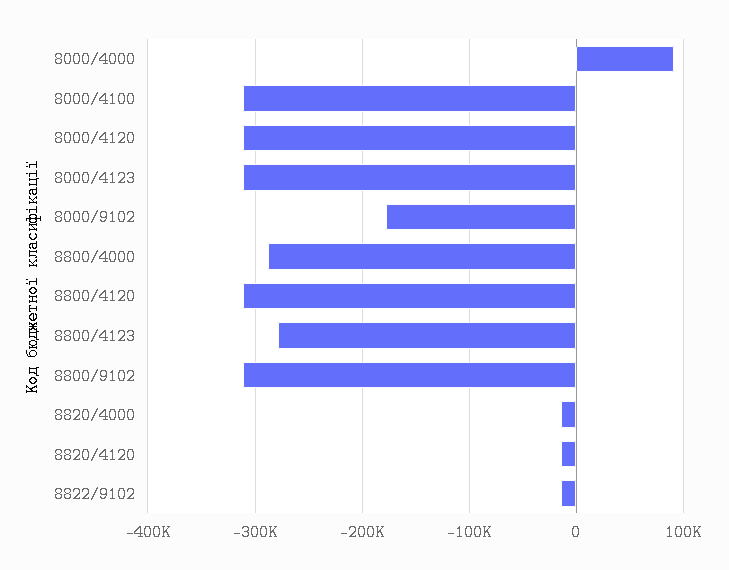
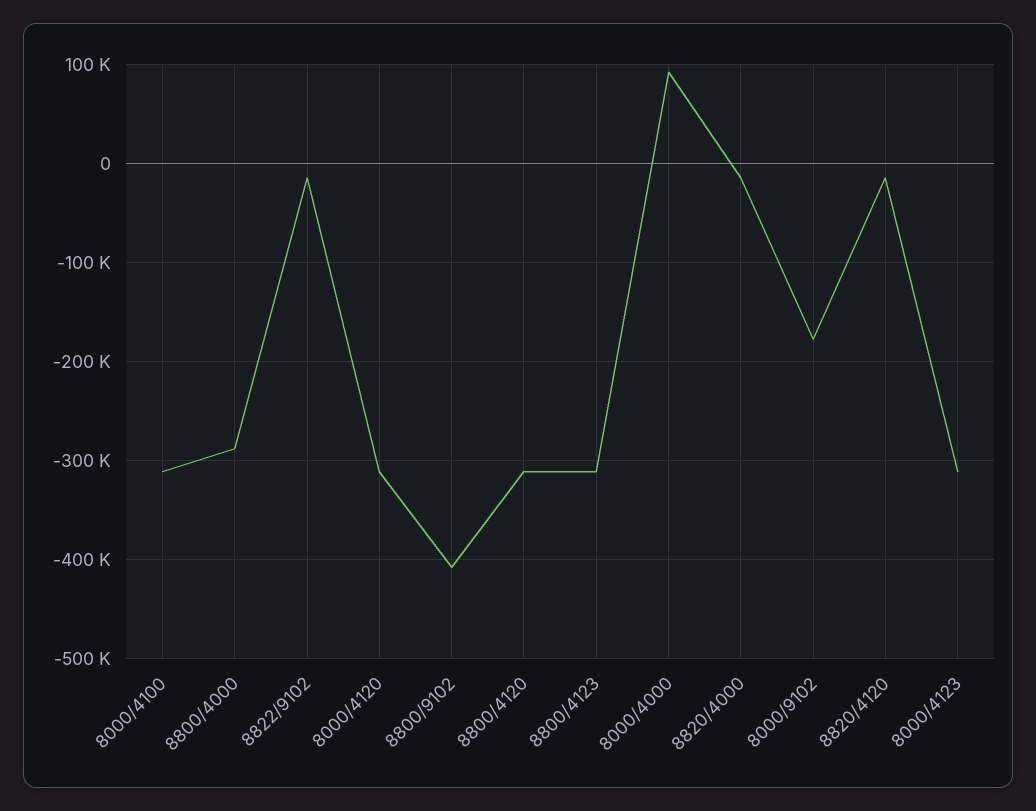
  {
    "8000/4000": 90000,
    "8000/4100": -310000,
    "8000/4120": -310000,
    "8000/4123": -310000,
    "8000/9102": -180000,
    "8800/4000": -290000,
    "8800/4120": -310000,
-   "8800/4123": -280000,
+   "8800/4123": -310000,
-   "8800/9102": -310000,
+   "8800/9102": -410000,
    "8820/4000": -10000,
    "8820/4120": -10000,
    "8822/9102": -10000
  }

